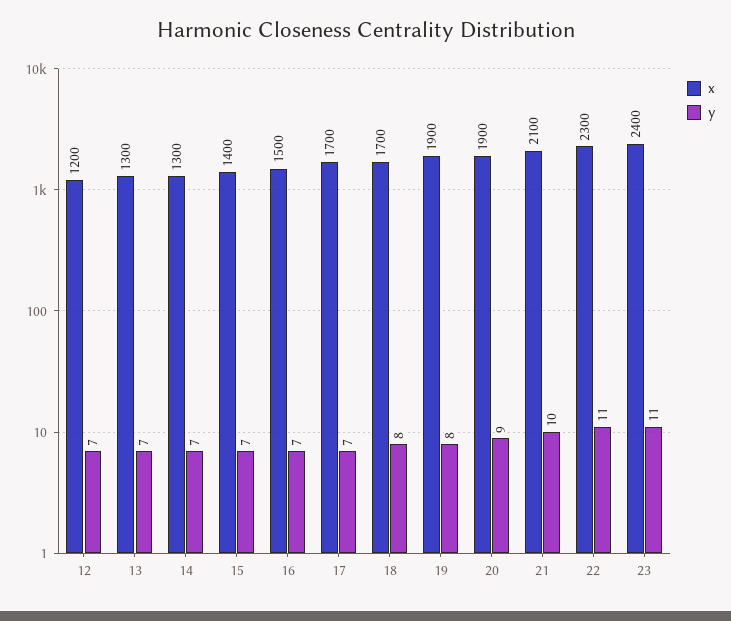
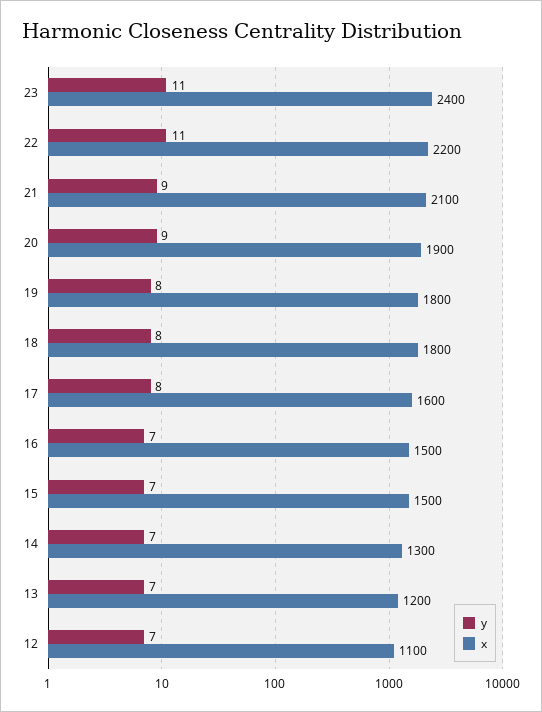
  {
    "x": {
-     "12": 1200,
+     "12": 1100,
-     "13": 1300,
+     "13": 1200,
      "14": 1300,
-     "15": 1400,
+     "15": 1500,
      "16": 1500,
-     "17": 1700,
+     "17": 1600,
-     "18": 1700,
+     "18": 1800,
-     "19": 1900,
+     "19": 1800,
      "20": 1900,
      "21": 2100,
-     "22": 2300,
+     "22": 2200,
      "23": 2400
    },
    "y": {
      "12": 7,
      "13": 7,
      "14": 7,
      "15": 7,
      "16": 7,
-     "17": 7,
+     "17": 8,
      "18": 8,
      "19": 8,
      "20": 9,
-     "21": 10,
+     "21": 9,
      "22": 11,
      "23": 11
    }
  }

